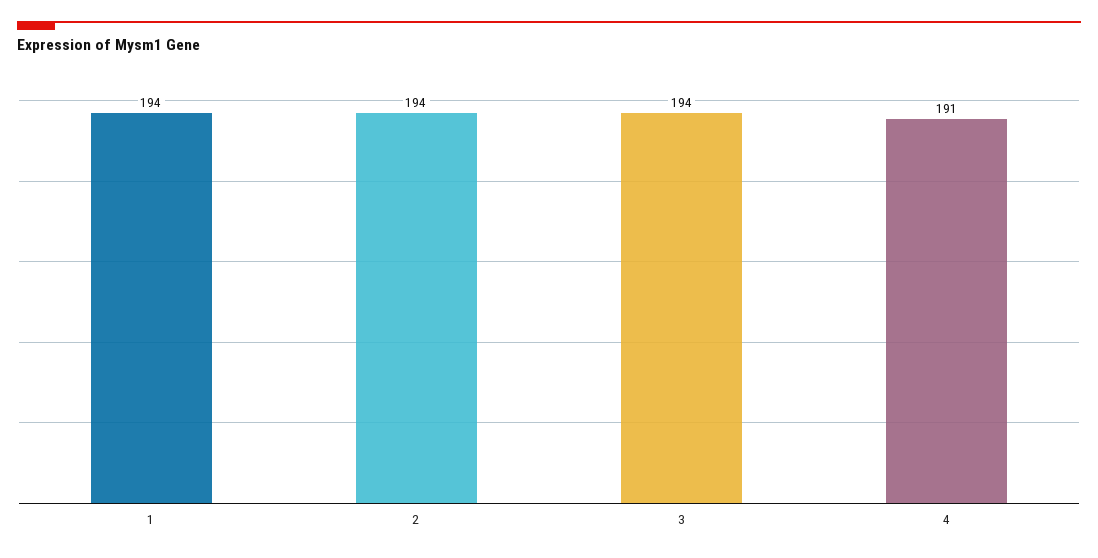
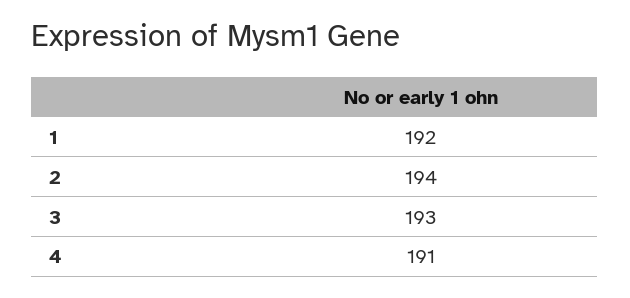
  {
-   "1": 194,
+   "1": 192,
    "2": 194,
-   "3": 194,
+   "3": 193,
    "4": 191
  }

